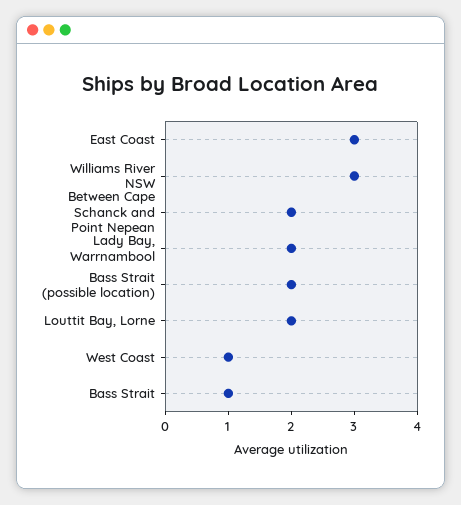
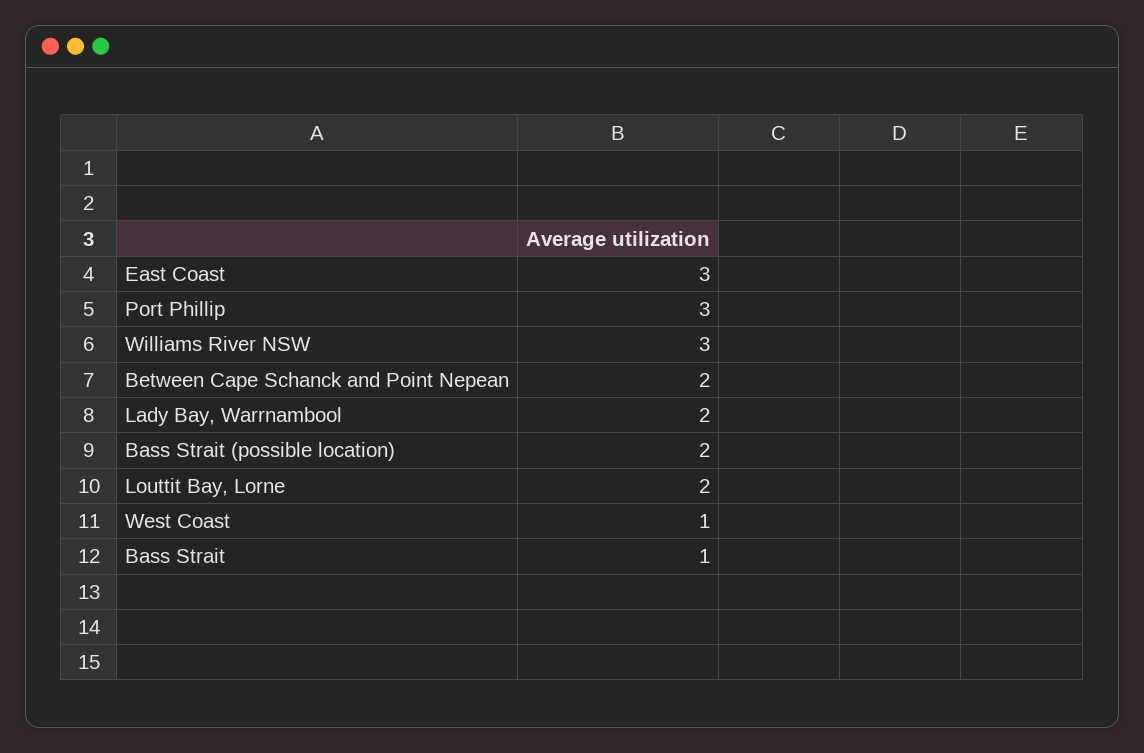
  {
    "East Coast": 3,
    "Williams River NSW": 3,
    "Between Cape Schanck and Point Nepean": 2,
    "Lady Bay, Warrnambool": 2,
    "Bass Strait (possible location)": 2,
    "Louttit Bay, Lorne": 2,
    "West Coast": 1,
-   "Bass Strait": 1
+   "Bass Strait": 1,
+   "Port Phillip": 3
  }

